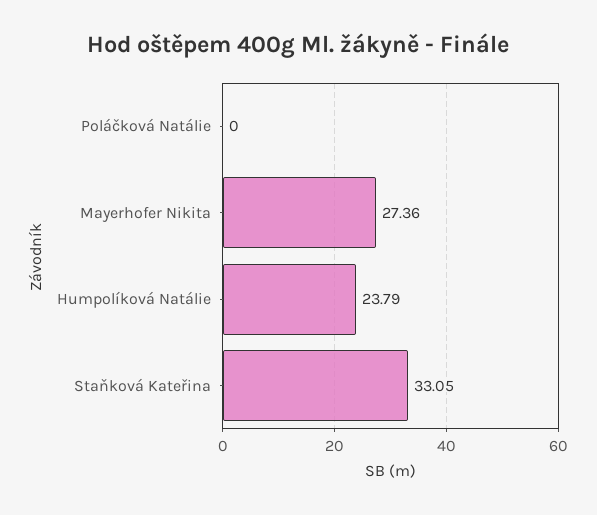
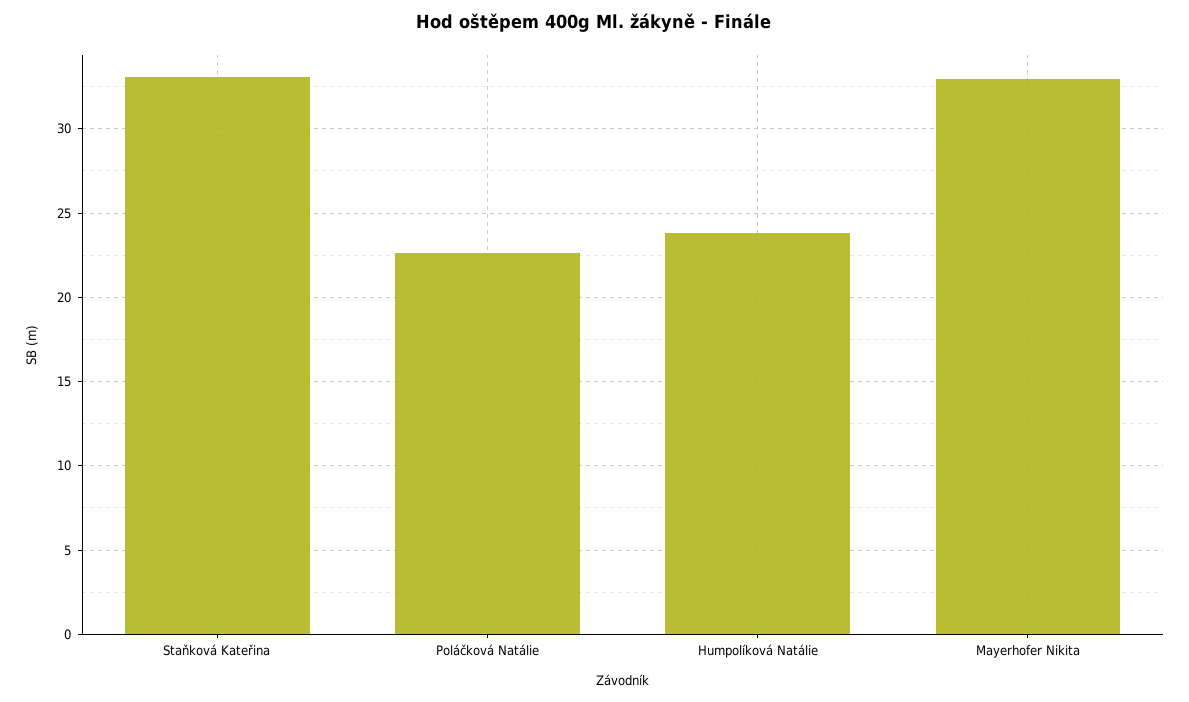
  {
-   "Poláčková Natálie": 0,
+   "Poláčková Natálie": 22.5,
-   "Mayerhofer Nikita": 27.36,
+   "Mayerhofer Nikita": 33,
    "Humpolíková Natálie": 23.79,
    "Staňková Kateřina": 33.05
  }

